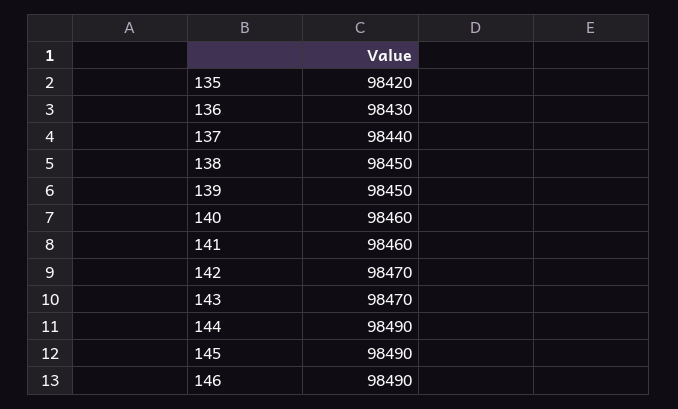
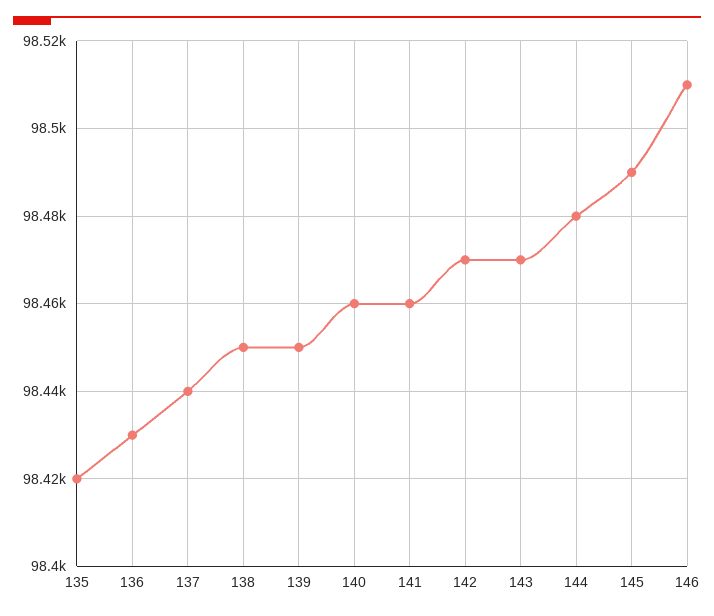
  {
    "135": 98420,
    "136": 98430,
    "137": 98440,
    "138": 98450,
    "139": 98450,
    "140": 98460,
    "141": 98460,
    "142": 98470,
    "143": 98470,
-   "144": 98490,
+   "144": 98480,
    "145": 98490,
-   "146": 98490
+   "146": 98510
  }

